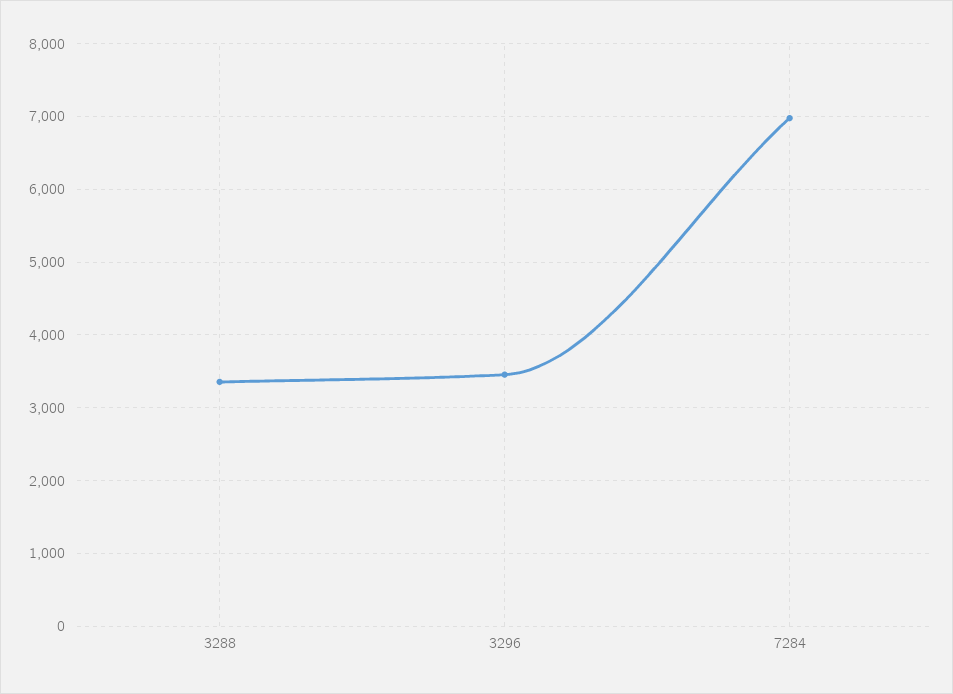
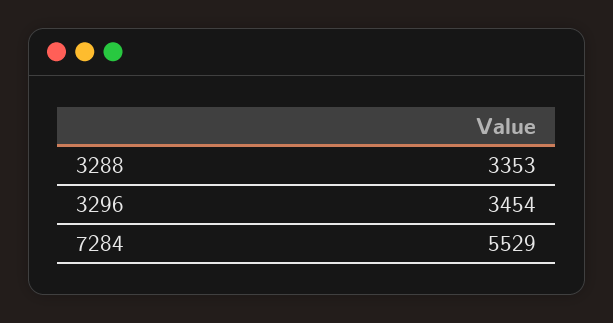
  {
    "3288": 3353,
    "3296": 3454,
-   "7284": 7000
+   "7284": 5529
  }

